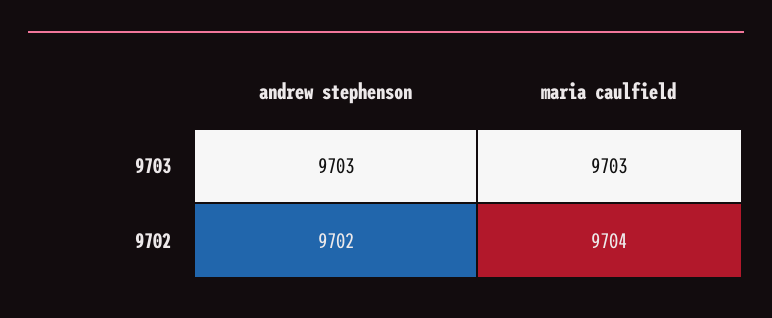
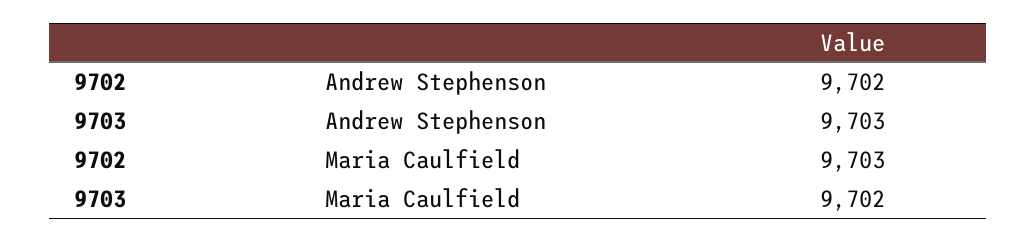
  {
    "andrew stephenson": {
      "9703": 9703,
      "9702": 9702
    },
    "maria caulfield": {
-     "9703": 9703,
+     "9703": 9702,
-     "9702": 9704
+     "9702": 9703
    }
  }

